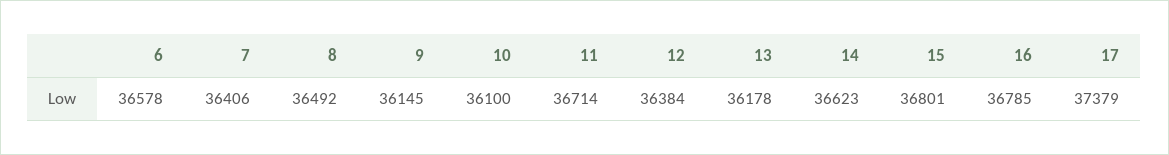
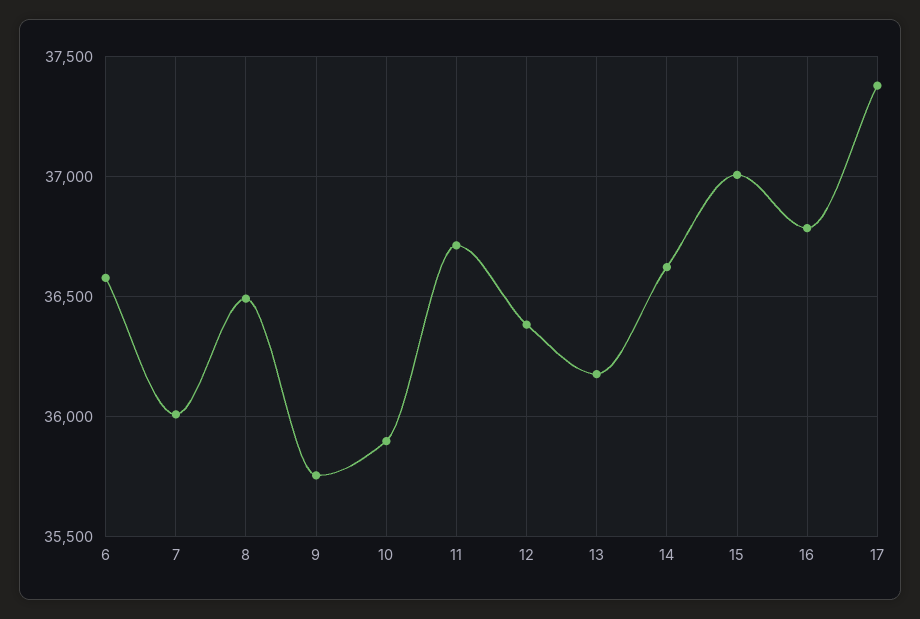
  {
    "6": 36578,
-   "7": 36406,
+   "7": 36000,
    "8": 36492,
-   "9": 36145,
+   "9": 35750,
-   "10": 36100,
+   "10": 35900,
    "11": 36714,
    "12": 36384,
    "13": 36178,
    "14": 36623,
-   "15": 36801,
+   "15": 37000,
    "16": 36785,
    "17": 37379
  }

